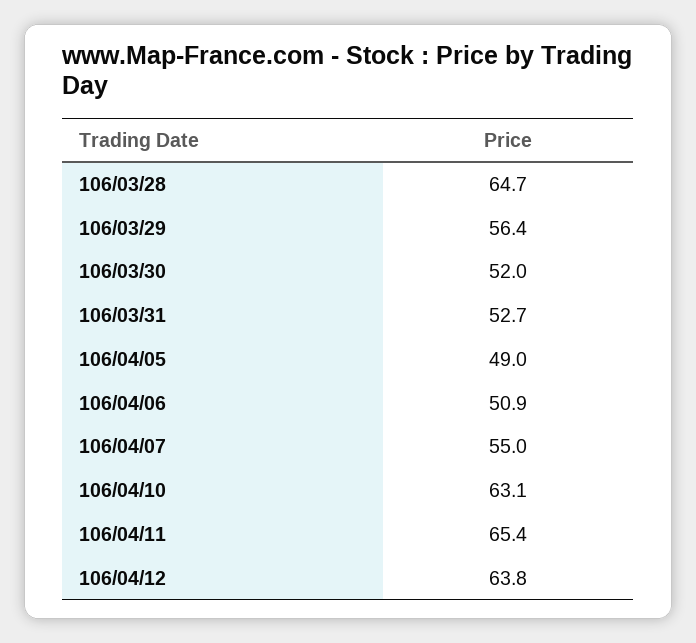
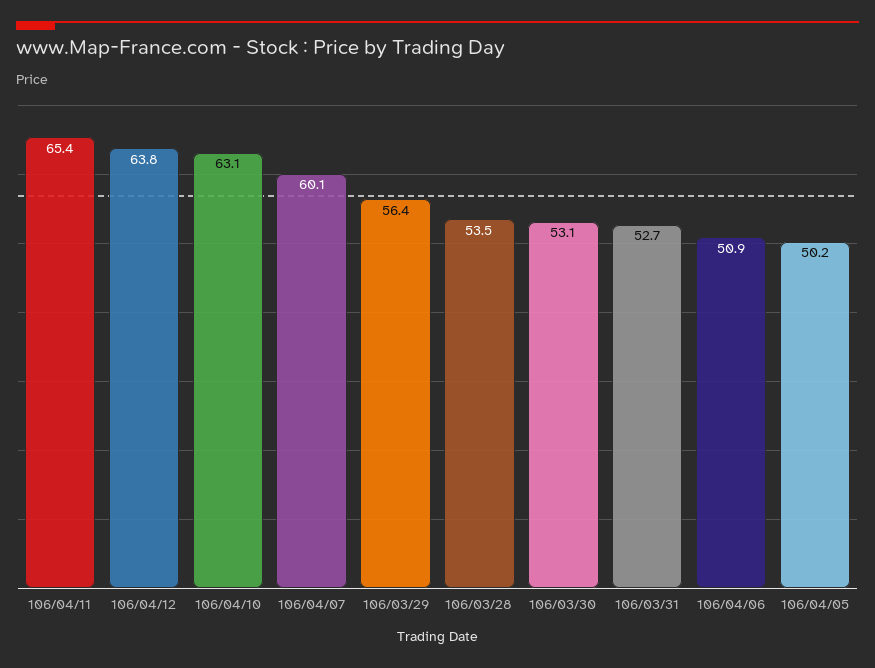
  {
-   "106/03/28": 64.7,
+   "106/03/28": 53.5,
    "106/03/29": 56.4,
-   "106/03/30": 52,
+   "106/03/30": 53.1,
    "106/03/31": 52.7,
-   "106/04/05": 49,
+   "106/04/05": 50.2,
    "106/04/06": 50.9,
-   "106/04/07": 55,
+   "106/04/07": 60.1,
    "106/04/10": 63.1,
    "106/04/11": 65.4,
    "106/04/12": 63.8
  }

